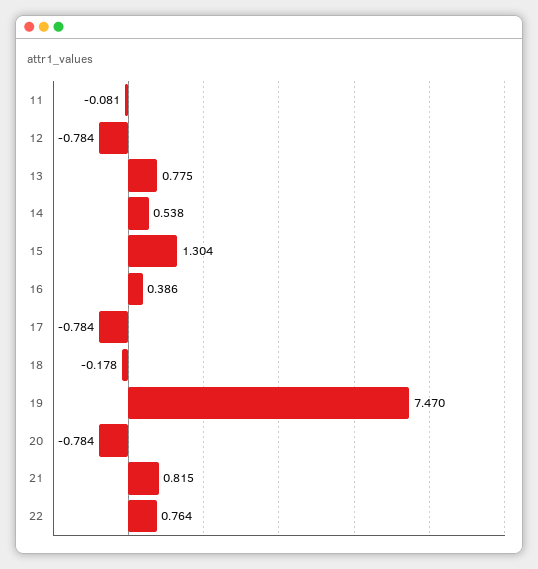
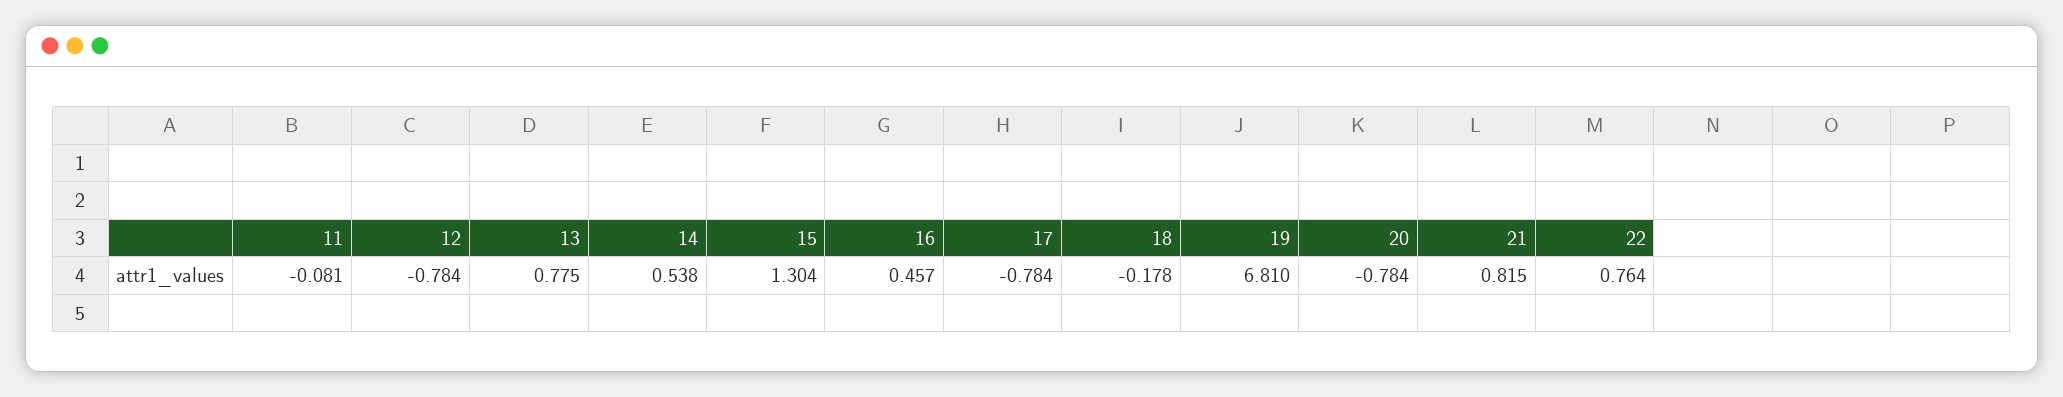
  {
    "11": -0.081,
    "12": -0.784,
    "13": 0.775,
    "14": 0.538,
    "15": 1.304,
-   "16": 0.386,
+   "16": 0.457,
    "17": -0.784,
    "18": -0.178,
-   "19": 7.47,
+   "19": 6.81,
    "20": -0.784,
    "21": 0.815,
    "22": 0.764
  }

